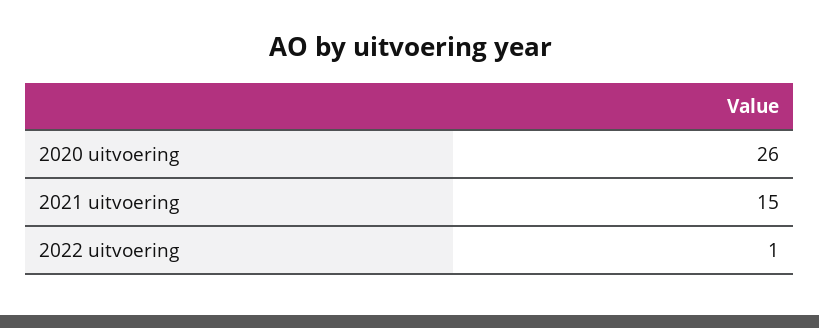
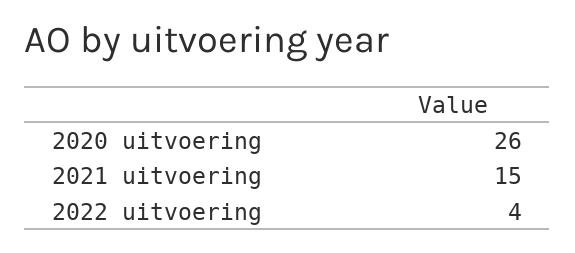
  {
    "2020 uitvoering": 26,
    "2021 uitvoering": 15,
-   "2022 uitvoering": 1
+   "2022 uitvoering": 4
  }

